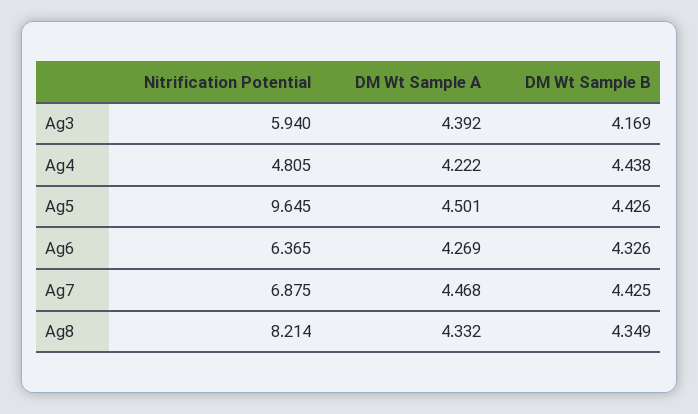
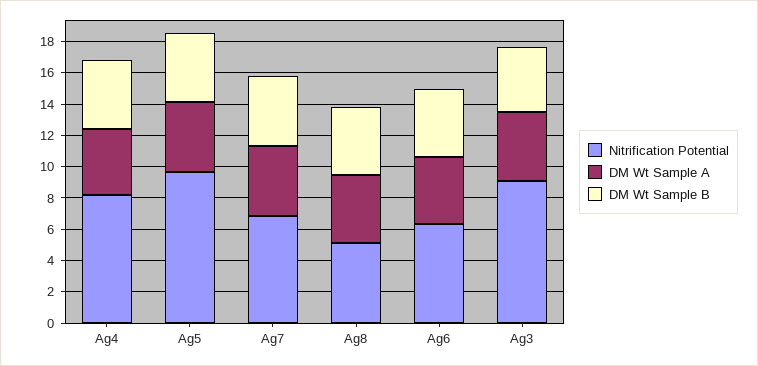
  {
    "Nitrification Potential": {
-     "Ag3": 5.94,
+     "Ag3": 9,
-     "Ag4": 4.805,
+     "Ag4": 8,
      "Ag5": 9.645,
      "Ag6": 6.365,
      "Ag7": 6.875,
-     "Ag8": 8.214
+     "Ag8": 5
    },
    "DM Wt Sample A": {
      "Ag3": 4.392,
      "Ag4": 4.222,
      "Ag5": 4.501,
      "Ag6": 4.269,
      "Ag7": 4.468,
      "Ag8": 4.332
    },
    "DM Wt Sample B": {
      "Ag3": 4.169,
      "Ag4": 4.438,
      "Ag5": 4.426,
      "Ag6": 4.326,
      "Ag7": 4.425,
      "Ag8": 4.349
    }
  }

